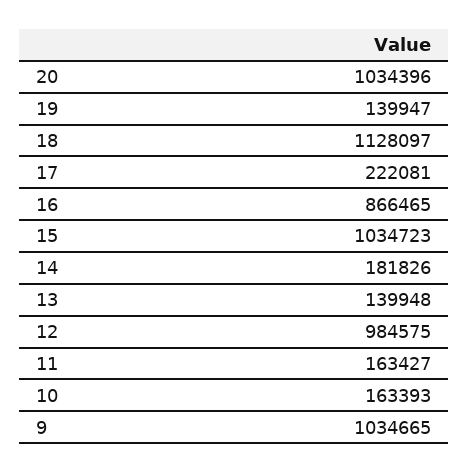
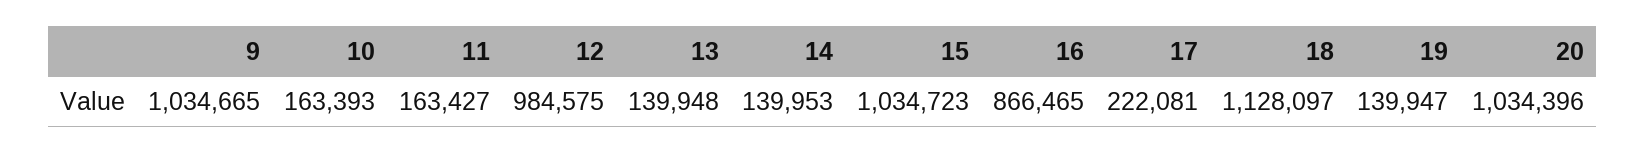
  {
    "20": 1034396,
    "19": 139947,
    "18": 1128097,
    "17": 222081,
    "16": 866465,
    "15": 1034723,
-   "14": 181826,
+   "14": 139953,
    "13": 139948,
    "12": 984575,
    "11": 163427,
    "10": 163393,
    "9": 1034665
  }

